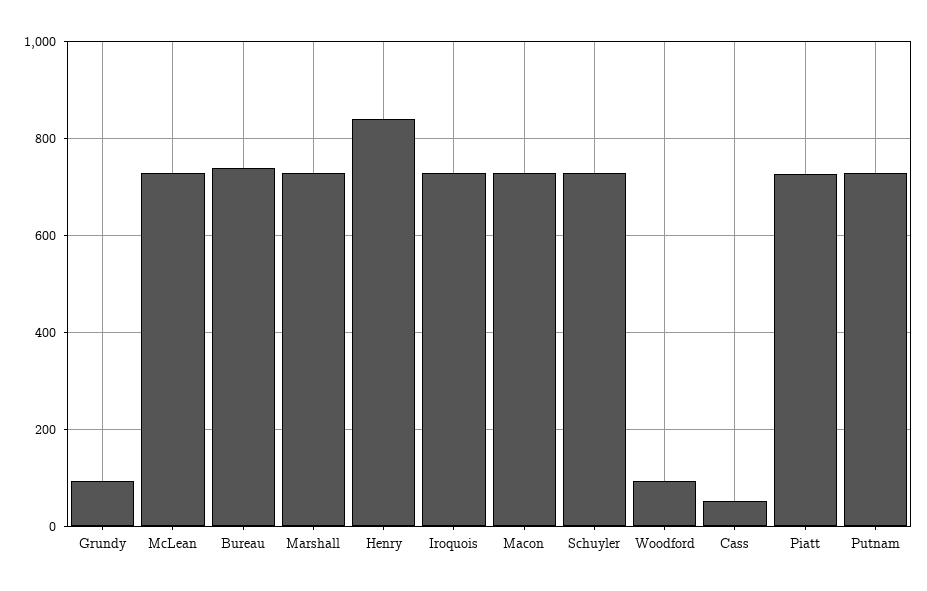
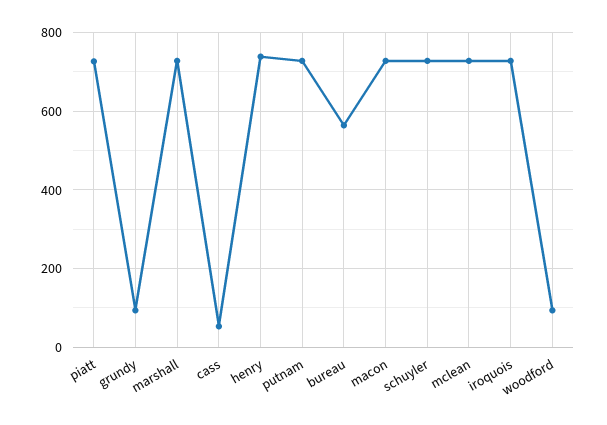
  {
    "Grundy": 100,
    "McLean": 720,
-   "Bureau": 740,
+   "Bureau": 560,
    "Marshall": 720,
-   "Henry": 840,
+   "Henry": 740,
    "Iroquois": 720,
    "Macon": 720,
    "Schuyler": 720,
    "Woodford": 100,
    "Cass": 60,
    "Piatt": 720,
    "Putnam": 720
  }

